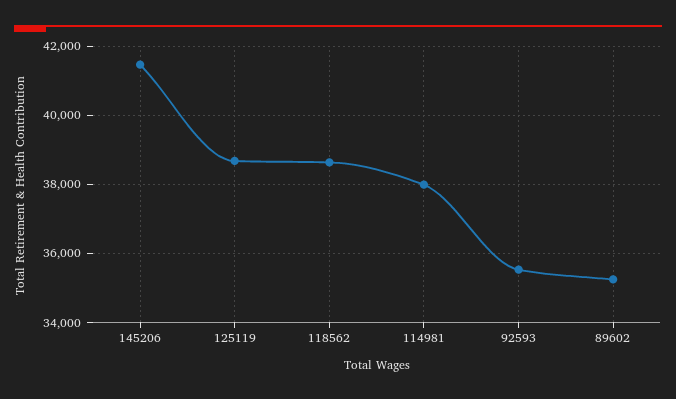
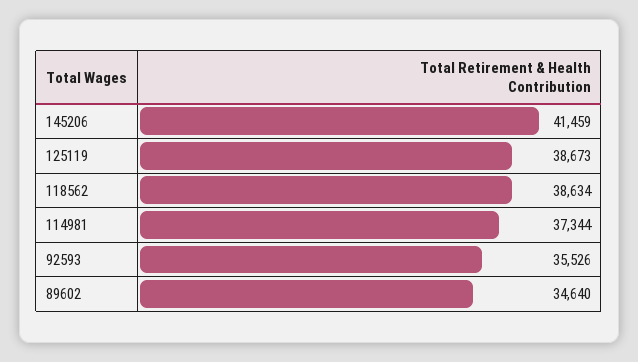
  {
    "145206": 41459,
    "125119": 38673,
    "118562": 38634,
-   "114981": 38000,
+   "114981": 37344,
    "92593": 35526,
-   "89602": 35200
+   "89602": 34640
  }

